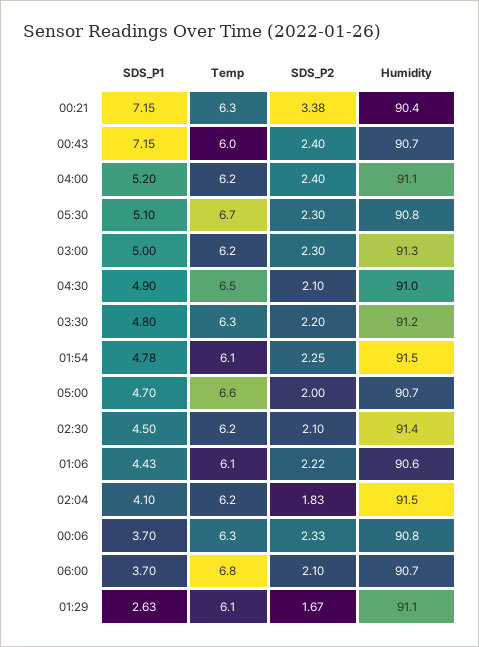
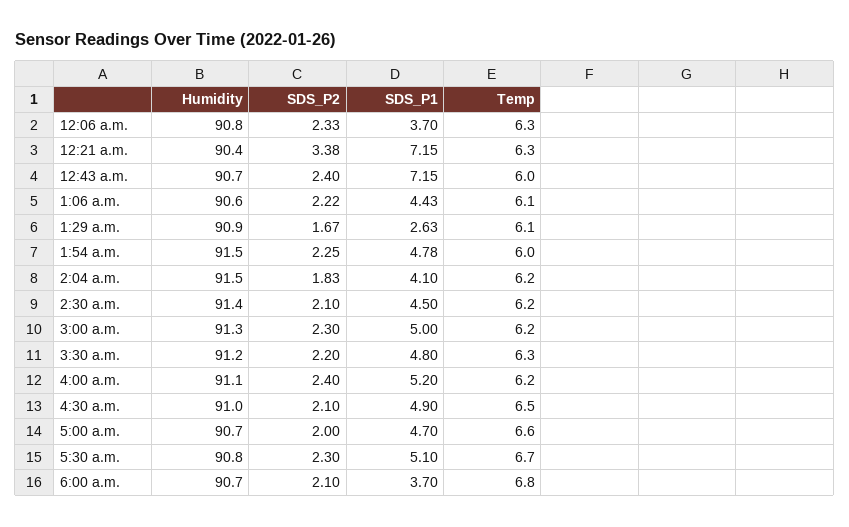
  {
    "SDS_P1": {
      "00:21": 7.15,
      "00:43": 7.15,
      "04:00": 5.2,
      "05:30": 5.1,
      "03:00": 5,
      "04:30": 4.9,
      "03:30": 4.8,
      "01:54": 4.78,
      "05:00": 4.7,
      "02:30": 4.5,
      "01:06": 4.43,
      "02:04": 4.1,
      "00:06": 3.7,
      "06:00": 3.7,
      "01:29": 2.63
    },
    "Temp": {
      "00:21": 6.3,
      "00:43": 6,
      "04:00": 6.2,
      "05:30": 6.7,
      "03:00": 6.2,
      "04:30": 6.5,
      "03:30": 6.3,
-     "01:54": 6.1,
+     "01:54": 6,
      "05:00": 6.6,
      "02:30": 6.2,
      "01:06": 6.1,
      "02:04": 6.2,
      "00:06": 6.3,
      "06:00": 6.8,
      "01:29": 6.1
    },
    "SDS_P2": {
      "00:21": 3.38,
      "00:43": 2.4,
      "04:00": 2.4,
      "05:30": 2.3,
      "03:00": 2.3,
      "04:30": 2.1,
      "03:30": 2.2,
      "01:54": 2.25,
      "05:00": 2,
      "02:30": 2.1,
      "01:06": 2.22,
      "02:04": 1.83,
      "00:06": 2.33,
      "06:00": 2.1,
      "01:29": 1.67
    },
    "Humidity": {
      "00:21": 90.4,
      "00:43": 90.7,
      "04:00": 91.1,
      "05:30": 90.8,
      "03:00": 91.3,
      "04:30": 91,
      "03:30": 91.2,
      "01:54": 91.5,
      "05:00": 90.7,
      "02:30": 91.4,
      "01:06": 90.6,
      "02:04": 91.5,
      "00:06": 90.8,
      "06:00": 90.7,
-     "01:29": 91.1
+     "01:29": 90.9
    }
  }

